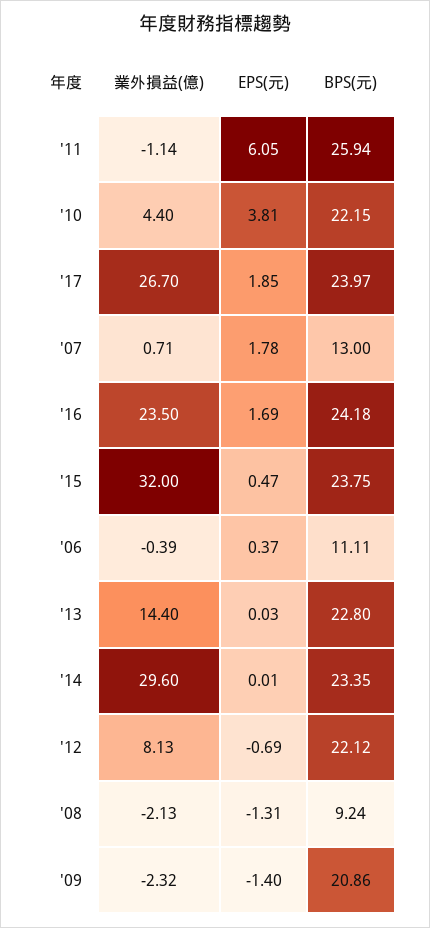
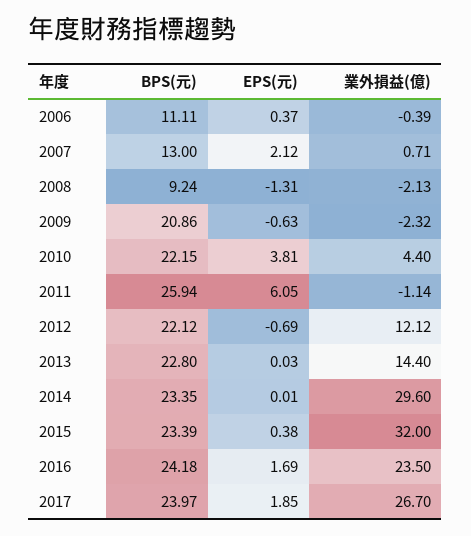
  {
    "業外損益(億)": {
      "'11": -1.14,
      "'10": 4.4,
      "'17": 26.7,
      "'07": 0.71,
      "'16": 23.5,
      "'15": 32,
      "'06": -0.39,
      "'13": 14.4,
      "'14": 29.6,
-     "'12": 8.13,
+     "'12": 12.12,
      "'08": -2.13,
      "'09": -2.32
    },
    "EPS(元)": {
      "'11": 6.05,
      "'10": 3.81,
      "'17": 1.85,
-     "'07": 1.78,
+     "'07": 2.12,
      "'16": 1.69,
-     "'15": 0.47,
+     "'15": 0.38,
      "'06": 0.37,
      "'13": 0.03,
      "'14": 0.01,
      "'12": -0.69,
      "'08": -1.31,
-     "'09": -1.4
+     "'09": -0.63
    },
    "BPS(元)": {
      "'11": 25.94,
      "'10": 22.15,
      "'17": 23.97,
      "'07": 13,
      "'16": 24.18,
-     "'15": 23.75,
+     "'15": 23.39,
      "'06": 11.11,
      "'13": 22.8,
      "'14": 23.35,
      "'12": 22.12,
      "'08": 9.24,
      "'09": 20.86
    }
  }

